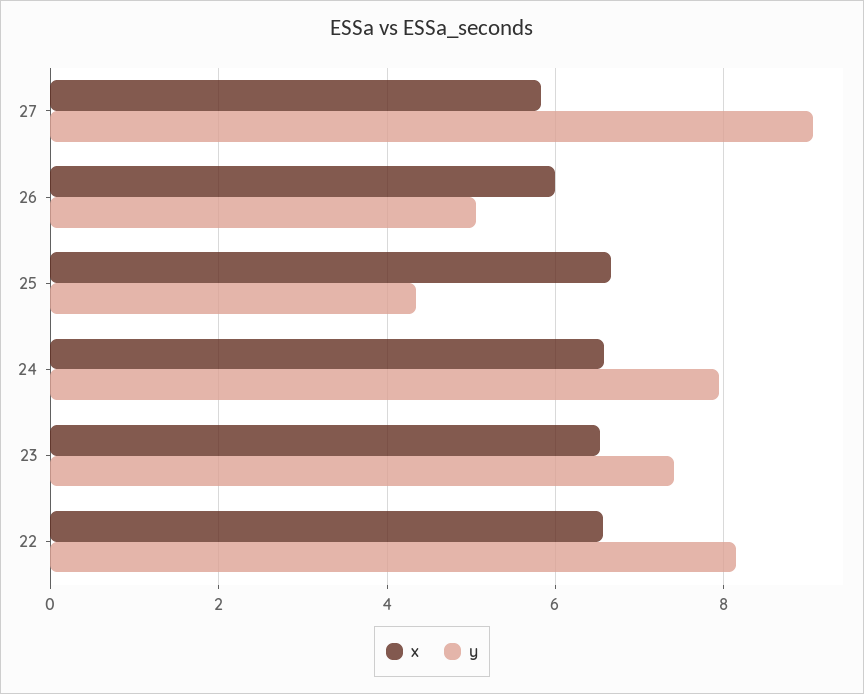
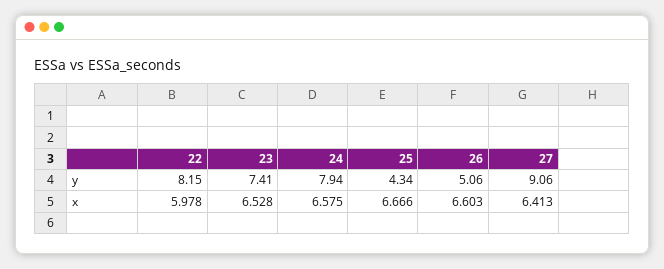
  {
    "x": {
-     "27": 5.8,
+     "27": 6.413,
-     "26": 6,
+     "26": 6.603,
      "25": 6.666,
      "24": 6.575,
      "23": 6.528,
-     "22": 6.6
+     "22": 5.978
    },
    "y": {
      "27": 9.06,
      "26": 5.06,
      "25": 4.34,
      "24": 7.94,
      "23": 7.41,
      "22": 8.15
    }
  }

